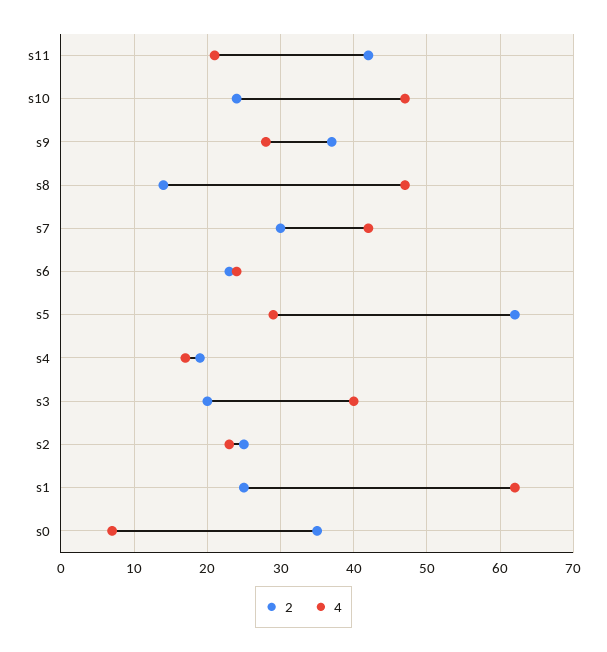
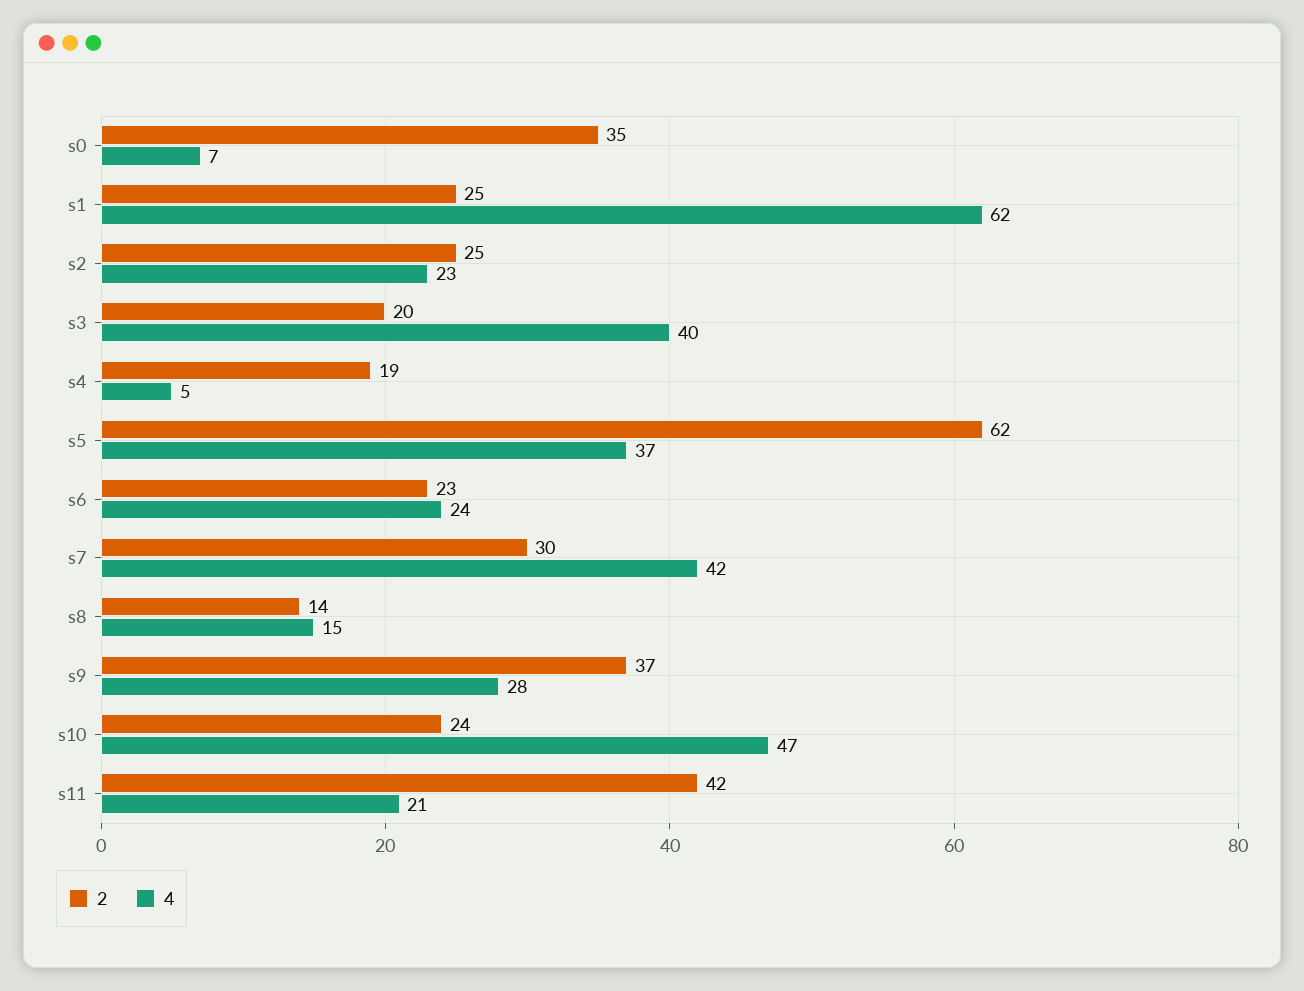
  {
    "2": {
      "s11": 42,
      "s10": 24,
      "s9": 37,
      "s8": 14,
      "s7": 30,
      "s6": 23,
      "s5": 62,
      "s4": 19,
      "s3": 20,
      "s2": 25,
      "s1": 25,
      "s0": 35
    },
    "4": {
      "s11": 21,
      "s10": 47,
      "s9": 28,
-     "s8": 47,
+     "s8": 15,
      "s7": 42,
      "s6": 24,
-     "s5": 29,
+     "s5": 37,
-     "s4": 17,
+     "s4": 5,
      "s3": 40,
      "s2": 23,
      "s1": 62,
      "s0": 7
    }
  }

